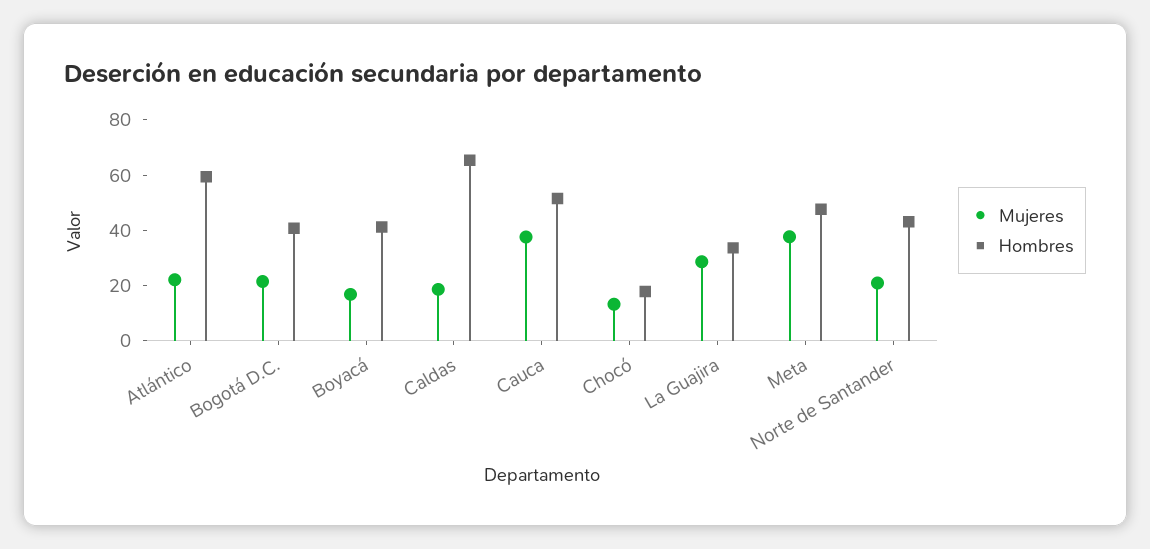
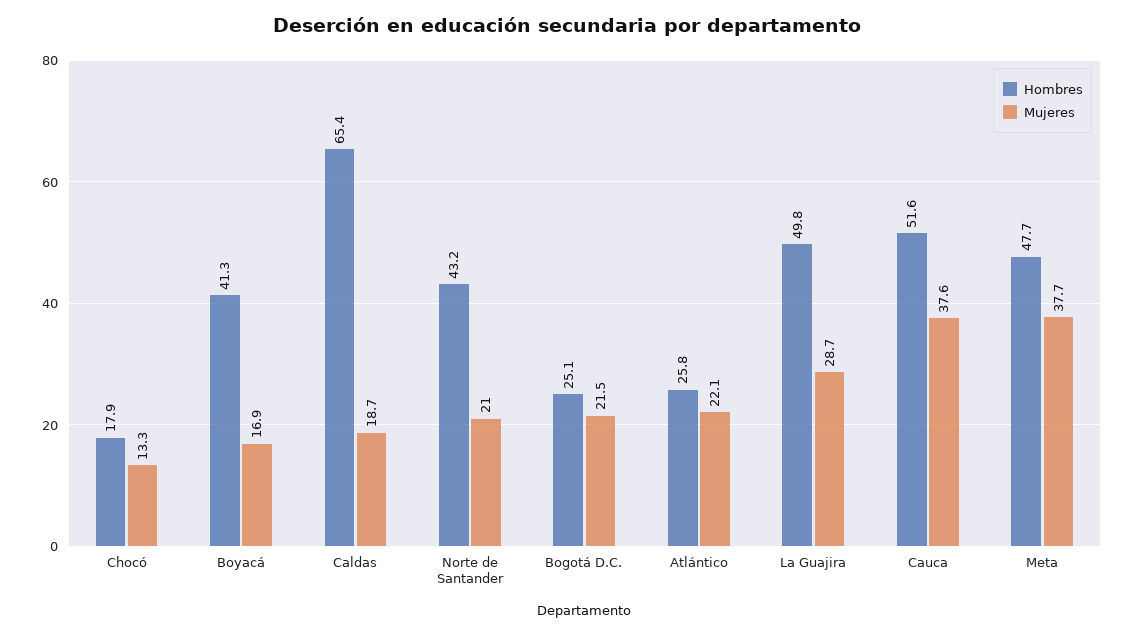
  {
    "Mujeres": {
      "Atlántico": 22.1,
      "Bogotá D.C.": 21.5,
      "Boyacá": 16.9,
      "Caldas": 18.7,
      "Cauca": 37.6,
      "Chocó": 13.3,
      "La Guajira": 28.7,
      "Meta": 37.7,
      "Norte de Santander": 21
    },
    "Hombres": {
-     "Atlántico": 60,
+     "Atlántico": 25.8,
-     "Bogotá D.C.": 40,
+     "Bogotá D.C.": 25.1,
      "Boyacá": 41.3,
      "Caldas": 65.4,
      "Cauca": 51.6,
      "Chocó": 17.9,
-     "La Guajira": 35,
+     "La Guajira": 49.8,
      "Meta": 47.7,
      "Norte de Santander": 43.2
    }
  }

